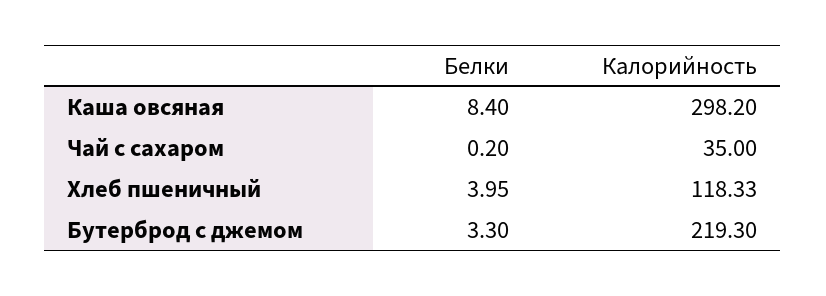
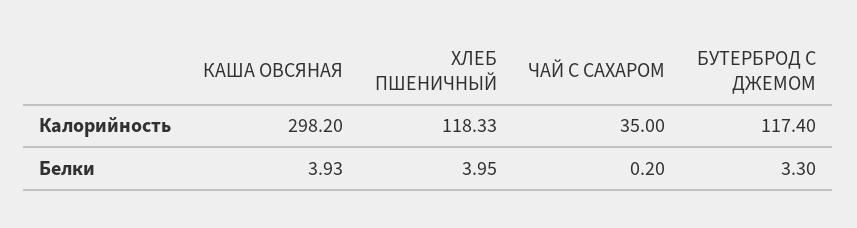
  {
    "Белки": {
-     "Каша овсяная": 8.4,
+     "Каша овсяная": 3.93,
      "Чай с сахаром": 0.2,
      "Хлеб пшеничный": 3.95,
      "Бутерброд с джемом": 3.3
    },
    "Калорийность": {
      "Каша овсяная": 298.2,
      "Чай с сахаром": 35,
      "Хлеб пшеничный": 118.33,
-     "Бутерброд с джемом": 219.3
+     "Бутерброд с джемом": 117.4
    }
  }

